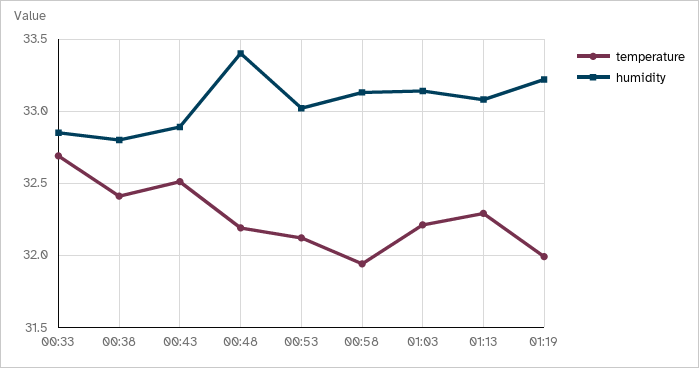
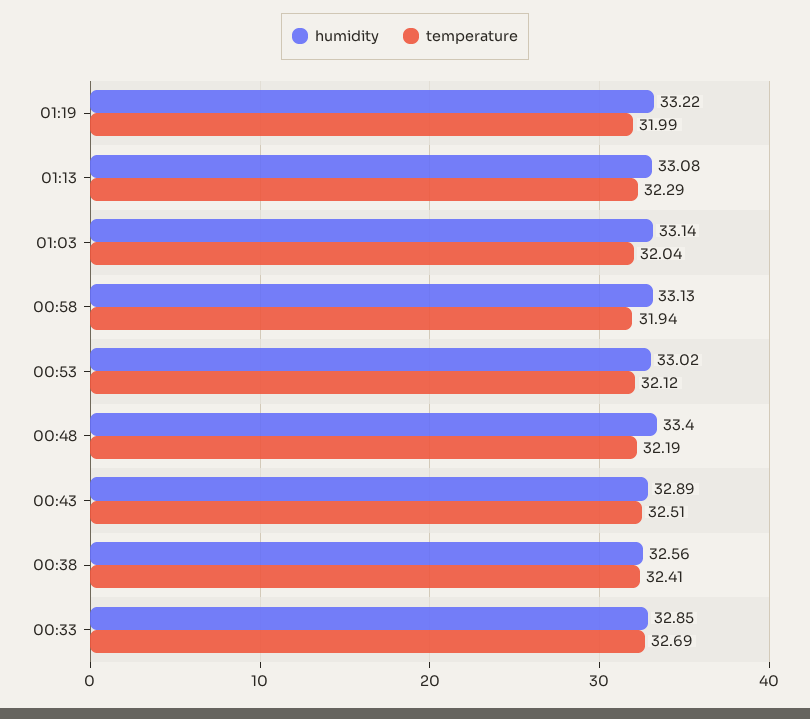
  {
    "temperature": {
      "00:33": 32.69,
      "00:38": 32.41,
      "00:43": 32.51,
      "00:48": 32.19,
      "00:53": 32.12,
      "00:58": 31.94,
-     "01:03": 32.2,
+     "01:03": 32.04,
      "01:13": 32.29,
      "01:19": 31.99
    },
    "humidity": {
      "00:33": 32.85,
-     "00:38": 32.8,
+     "00:38": 32.56,
      "00:43": 32.89,
      "00:48": 33.4,
      "00:53": 33.02,
      "00:58": 33.13,
      "01:03": 33.14,
      "01:13": 33.08,
      "01:19": 33.22
    }
  }

